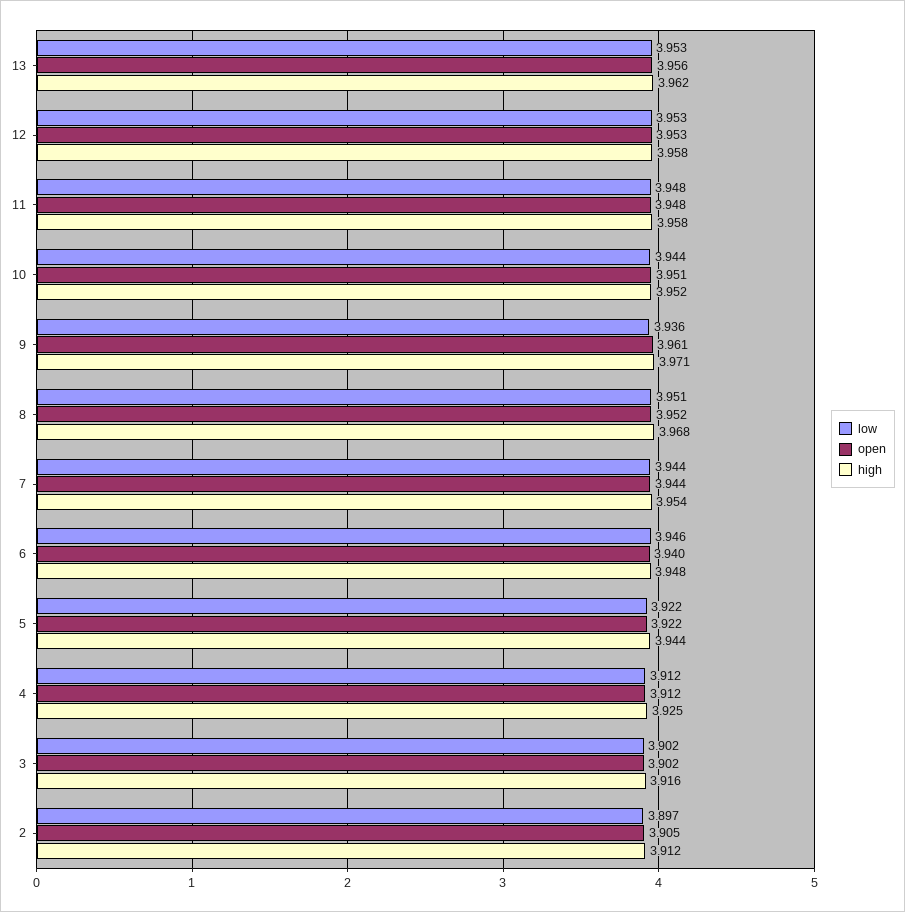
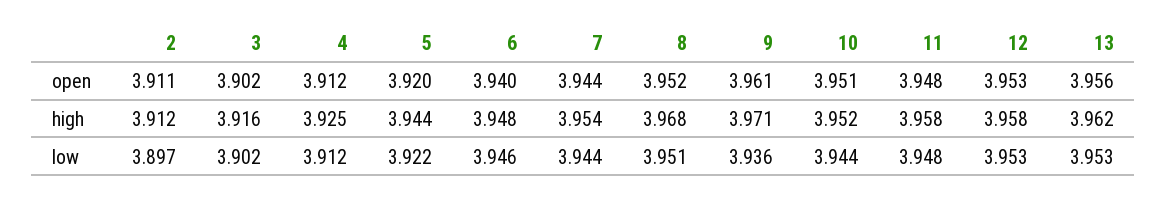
  {
    "low": {
      "13": 3.953,
      "12": 3.953,
      "11": 3.948,
      "10": 3.944,
      "9": 3.936,
      "8": 3.951,
      "7": 3.944,
      "6": 3.946,
      "5": 3.922,
      "4": 3.912,
      "3": 3.902,
      "2": 3.897
    },
    "open": {
      "13": 3.956,
      "12": 3.953,
      "11": 3.948,
      "10": 3.951,
      "9": 3.961,
      "8": 3.952,
      "7": 3.944,
      "6": 3.94,
-     "5": 3.922,
+     "5": 3.92,
      "4": 3.912,
      "3": 3.902,
-     "2": 3.905
+     "2": 3.911
    },
    "high": {
      "13": 3.962,
      "12": 3.958,
      "11": 3.958,
      "10": 3.952,
      "9": 3.971,
      "8": 3.968,
      "7": 3.954,
      "6": 3.948,
      "5": 3.944,
      "4": 3.925,
      "3": 3.916,
      "2": 3.912
    }
  }

